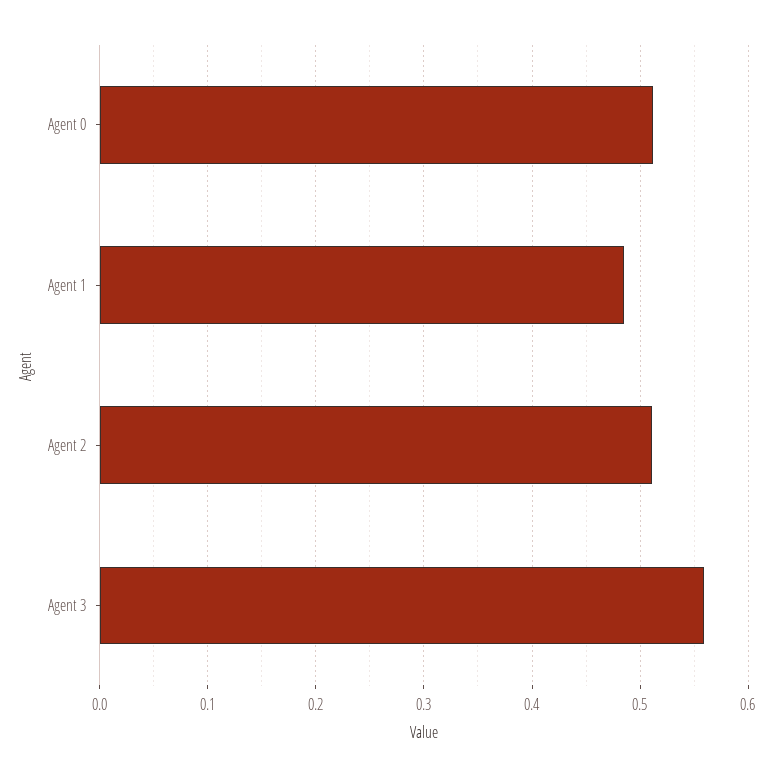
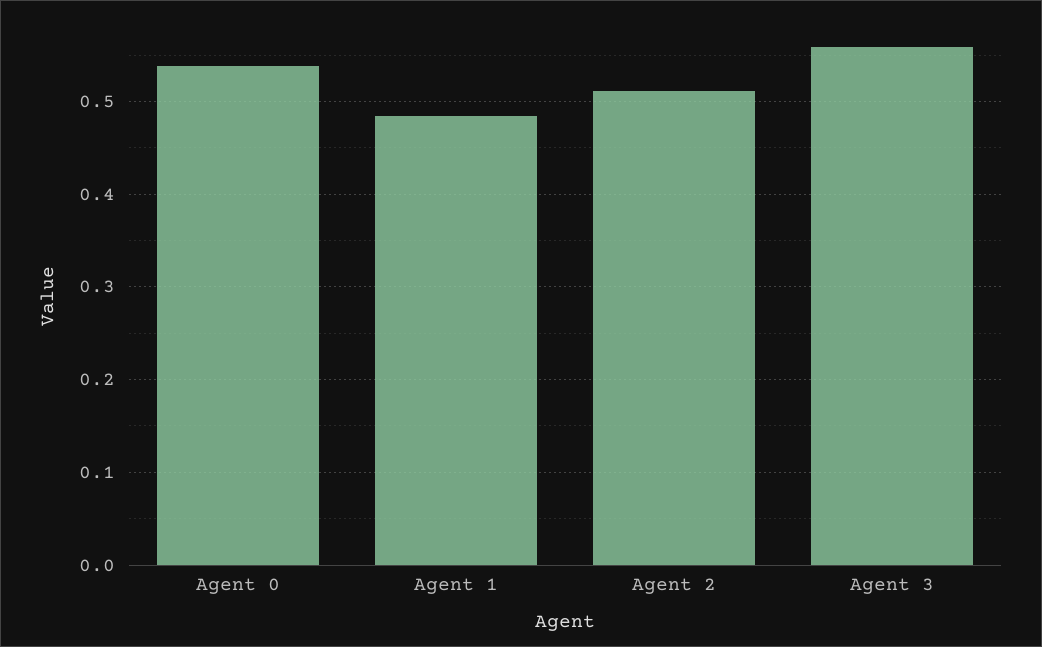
  {
-   "Agent 0": 0.51,
+   "Agent 0": 0.54,
    "Agent 1": 0.48,
    "Agent 2": 0.51,
    "Agent 3": 0.56
  }

